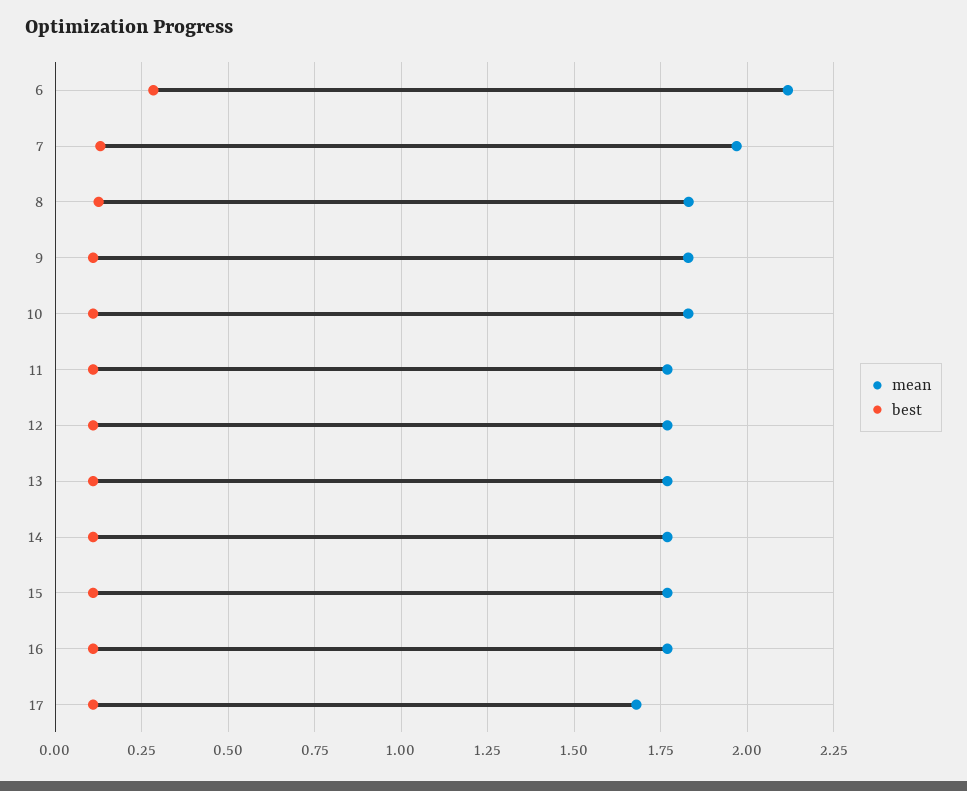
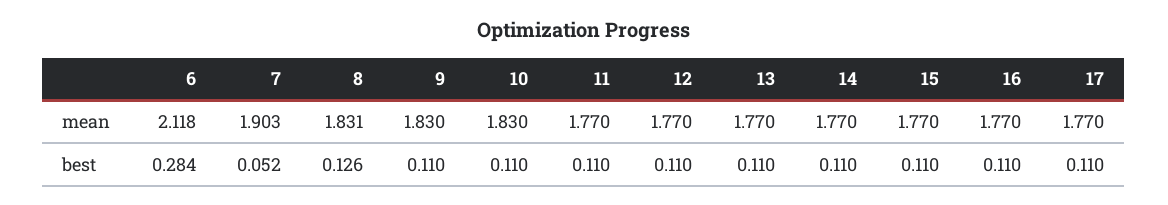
  {
    "mean": {
      "6": 2.118,
-     "7": 1.975,
+     "7": 1.903,
      "8": 1.831,
      "9": 1.83,
      "10": 1.83,
      "11": 1.77,
      "12": 1.77,
      "13": 1.77,
      "14": 1.77,
      "15": 1.77,
      "16": 1.77,
-     "17": 1.675
+     "17": 1.77
    },
    "best": {
      "6": 0.284,
-     "7": 0.125,
+     "7": 0.052,
      "8": 0.126,
      "9": 0.11,
      "10": 0.11,
      "11": 0.11,
      "12": 0.11,
      "13": 0.11,
      "14": 0.11,
      "15": 0.11,
      "16": 0.11,
      "17": 0.11
    }
  }

